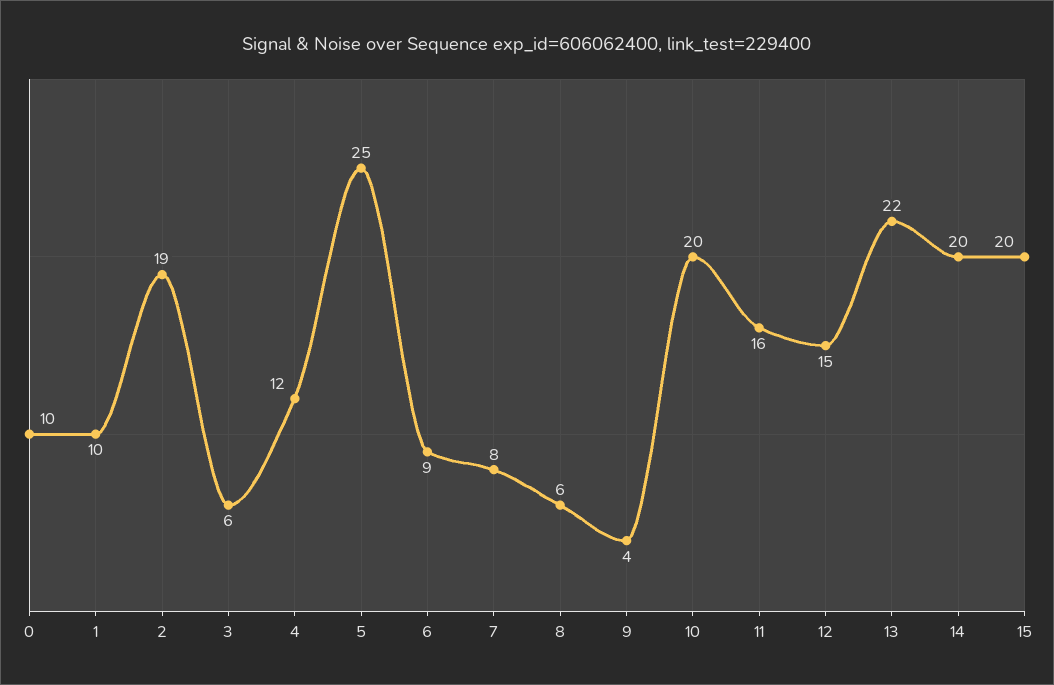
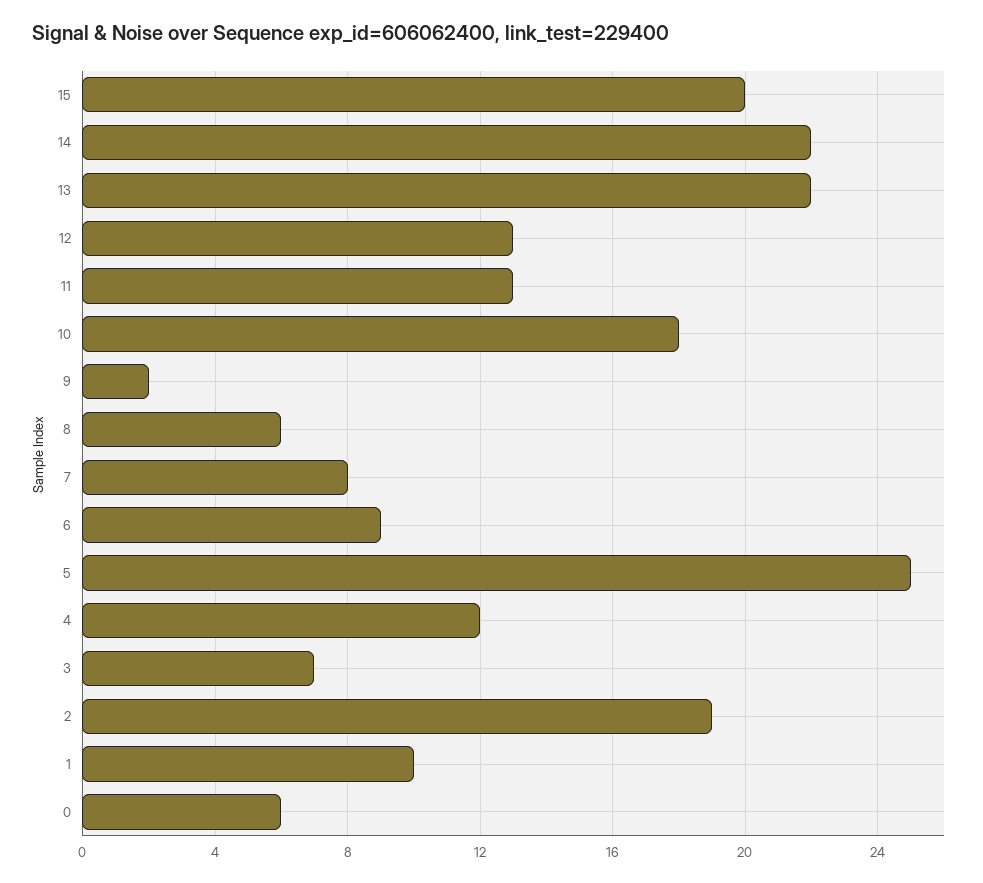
  {
-   "0": 10,
+   "0": 6,
    "1": 10,
    "2": 19,
-   "3": 6,
+   "3": 7,
    "4": 12,
    "5": 25,
    "6": 9,
    "7": 8,
    "8": 6,
-   "9": 4,
+   "9": 2,
-   "10": 20,
+   "10": 18,
-   "11": 16,
+   "11": 13,
-   "12": 15,
+   "12": 13,
    "13": 22,
-   "14": 20,
+   "14": 22,
    "15": 20
  }

